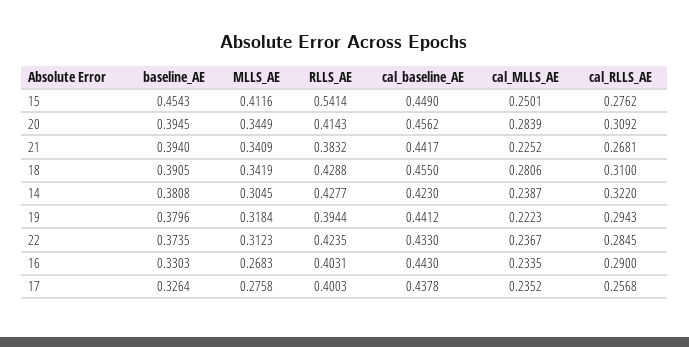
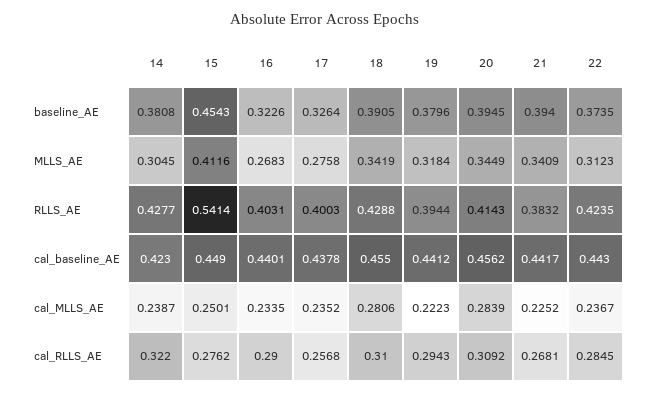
  {
    "baseline_AE": {
      "15": 0.4543,
      "20": 0.3945,
      "21": 0.394,
      "18": 0.3905,
      "14": 0.3808,
      "19": 0.3796,
      "22": 0.3735,
-     "16": 0.3303,
+     "16": 0.3226,
      "17": 0.3264
    },
    "MLLS_AE": {
      "15": 0.4116,
      "20": 0.3449,
      "21": 0.3409,
      "18": 0.3419,
      "14": 0.3045,
      "19": 0.3184,
      "22": 0.3123,
      "16": 0.2683,
      "17": 0.2758
    },
    "RLLS_AE": {
      "15": 0.5414,
      "20": 0.4143,
      "21": 0.3832,
      "18": 0.4288,
      "14": 0.4277,
      "19": 0.3944,
      "22": 0.4235,
      "16": 0.4031,
      "17": 0.4003
    },
    "cal_baseline_AE": {
      "15": 0.449,
      "20": 0.4562,
      "21": 0.4417,
      "18": 0.455,
      "14": 0.423,
      "19": 0.4412,
-     "22": 0.433,
+     "22": 0.443,
-     "16": 0.443,
+     "16": 0.4401,
      "17": 0.4378
    },
    "cal_MLLS_AE": {
      "15": 0.2501,
      "20": 0.2839,
      "21": 0.2252,
      "18": 0.2806,
      "14": 0.2387,
      "19": 0.2223,
      "22": 0.2367,
      "16": 0.2335,
      "17": 0.2352
    },
    "cal_RLLS_AE": {
      "15": 0.2762,
      "20": 0.3092,
      "21": 0.2681,
      "18": 0.31,
      "14": 0.322,
      "19": 0.2943,
      "22": 0.2845,
      "16": 0.29,
      "17": 0.2568
    }
  }

